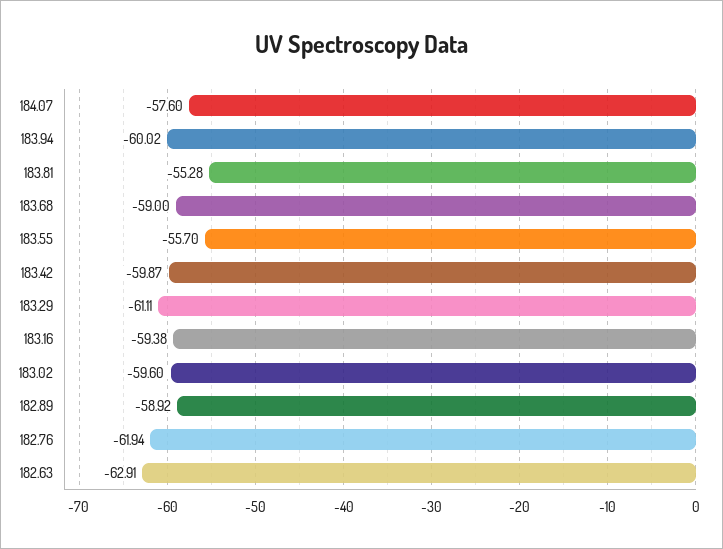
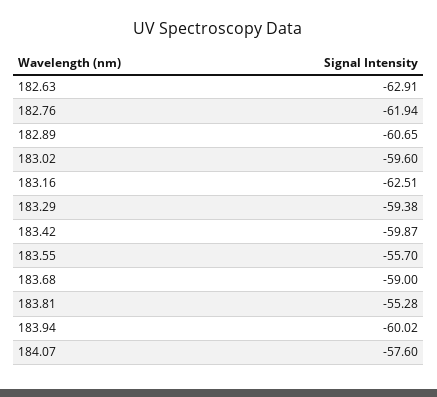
  {
    "184.07": -57.6,
    "183.94": -60.02,
    "183.81": -55.28,
    "183.68": -59,
    "183.55": -55.7,
    "183.42": -59.87,
-   "183.29": -61.11,
+   "183.29": -59.38,
-   "183.16": -59.38,
+   "183.16": -62.51,
    "183.02": -59.6,
-   "182.89": -58.92,
+   "182.89": -60.65,
    "182.76": -61.94,
    "182.63": -62.91
  }

